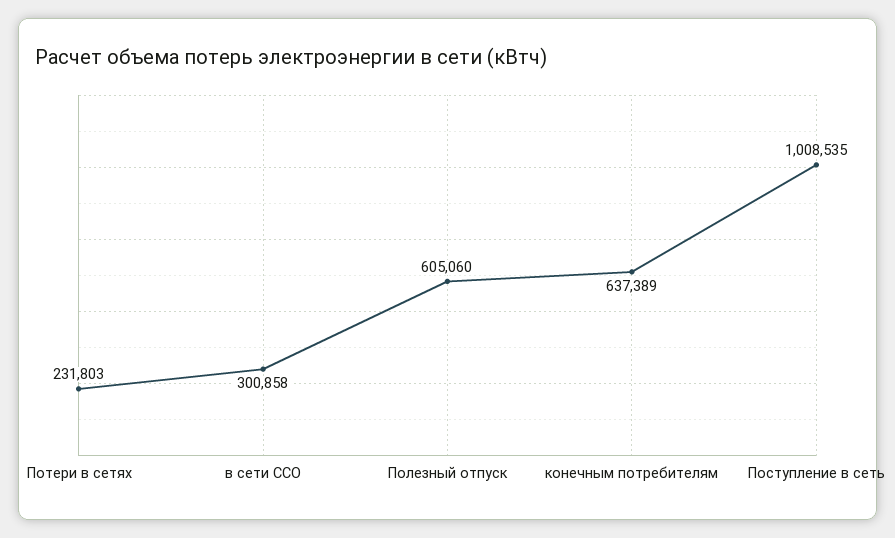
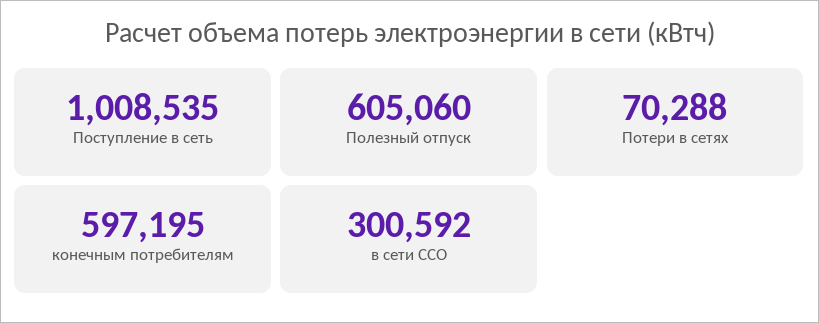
  {
-   "Потери в сетях": 231803,
+   "Потери в сетях": 70288,
-   "в сети ССО": 300858,
+   "в сети ССО": 300592,
    "Полезный отпуск": 605060,
-   "конечным потребителям": 637389,
+   "конечным потребителям": 597195,
    "Поступление в сеть": 1008535
  }

